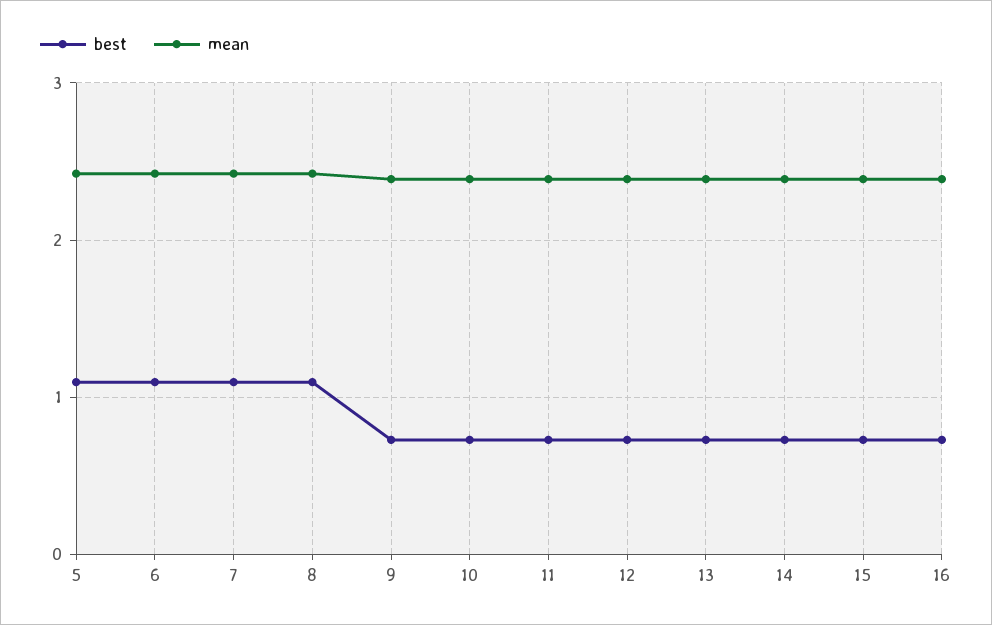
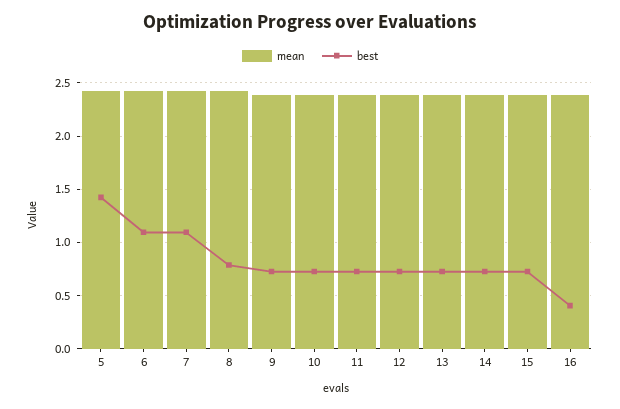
  {
    "best": {
-     "5": 1.1,
+     "5": 1.4,
      "6": 1.1,
      "7": 1.1,
-     "8": 1.1,
+     "8": 0.8,
      "9": 0.7,
      "10": 0.7,
      "11": 0.7,
      "12": 0.7,
      "13": 0.7,
      "14": 0.7,
      "15": 0.7,
-     "16": 0.7
+     "16": 0.4
    },
    "mean": {
      "5": 2.4,
      "6": 2.4,
      "7": 2.4,
      "8": 2.4,
      "9": 2.4,
      "10": 2.4,
      "11": 2.4,
      "12": 2.4,
      "13": 2.4,
      "14": 2.4,
      "15": 2.4,
      "16": 2.4
    }
  }

